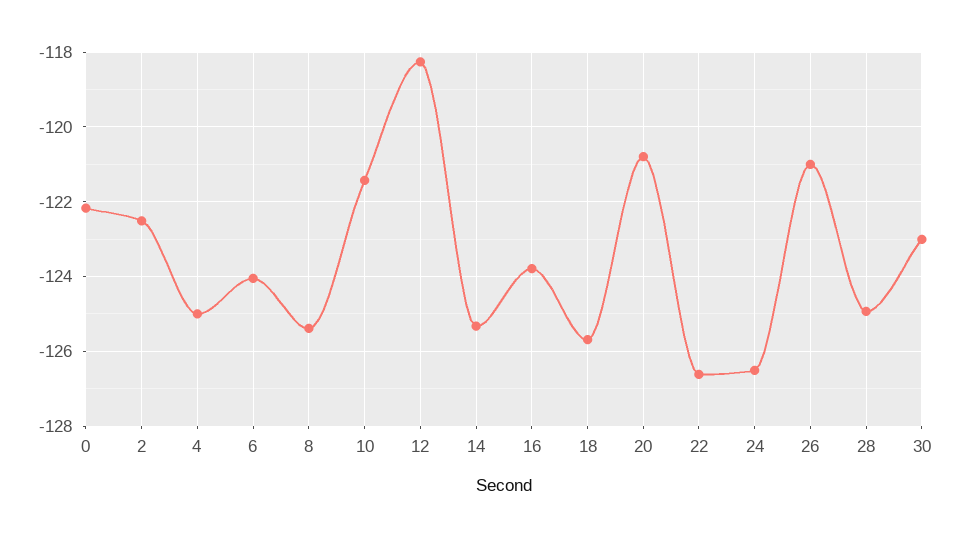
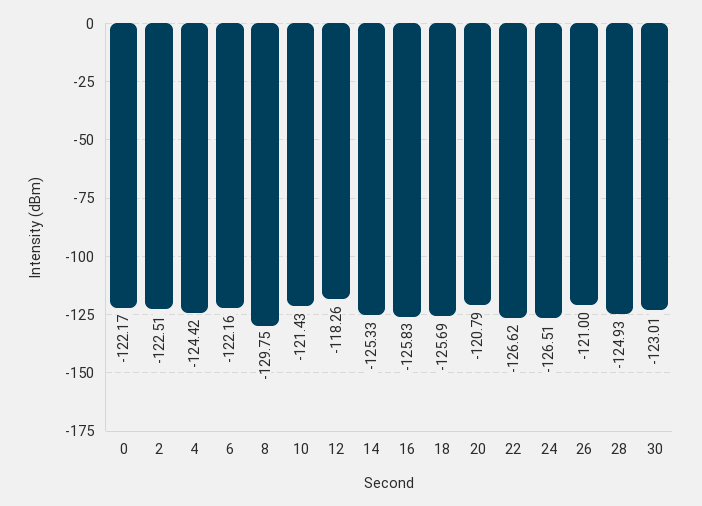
  {
    "0": -122.17,
    "2": -122.51,
-   "4": -125,
+   "4": -124.42,
-   "6": -124,
+   "6": -122.16,
-   "8": -125.4,
+   "8": -129.75,
    "10": -121.43,
    "12": -118.26,
    "14": -125.33,
-   "16": -123.8,
+   "16": -125.83,
    "18": -125.69,
    "20": -120.79,
    "22": -126.62,
    "24": -126.51,
    "26": -121,
    "28": -124.93,
    "30": -123.01
  }

